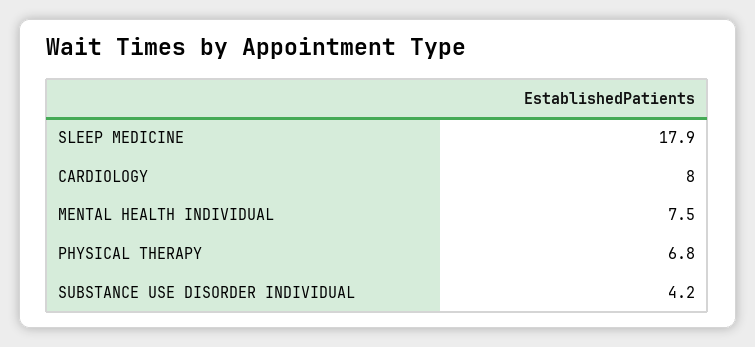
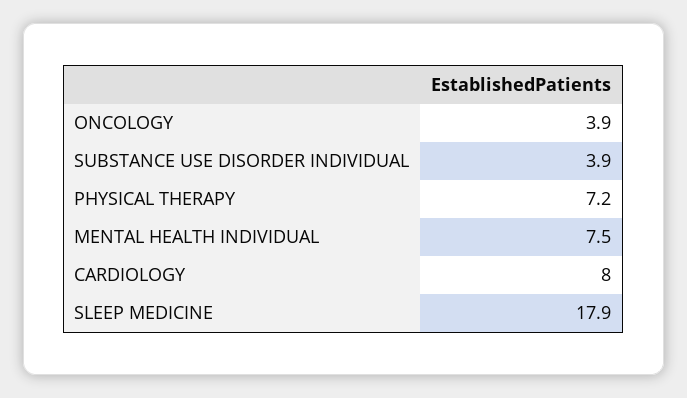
  {
    "SLEEP MEDICINE": 17.9,
    "CARDIOLOGY": 8,
    "MENTAL HEALTH INDIVIDUAL": 7.5,
-   "PHYSICAL THERAPY": 6.8,
+   "PHYSICAL THERAPY": 7.2,
-   "SUBSTANCE USE DISORDER INDIVIDUAL": 4.2
+   "SUBSTANCE USE DISORDER INDIVIDUAL": 3.9,
+   "ONCOLOGY": 3.9
  }

